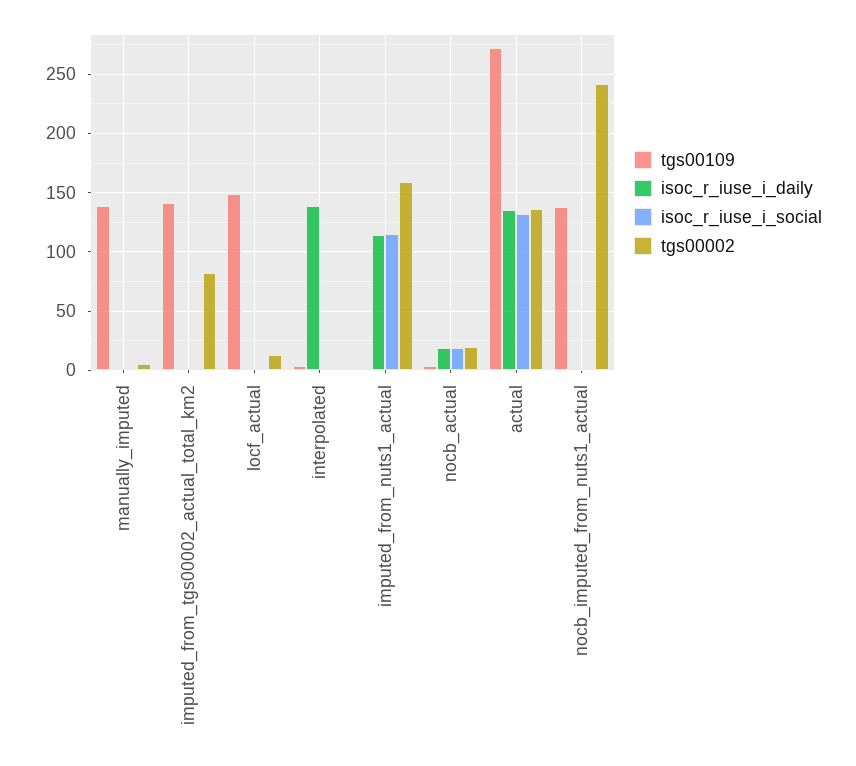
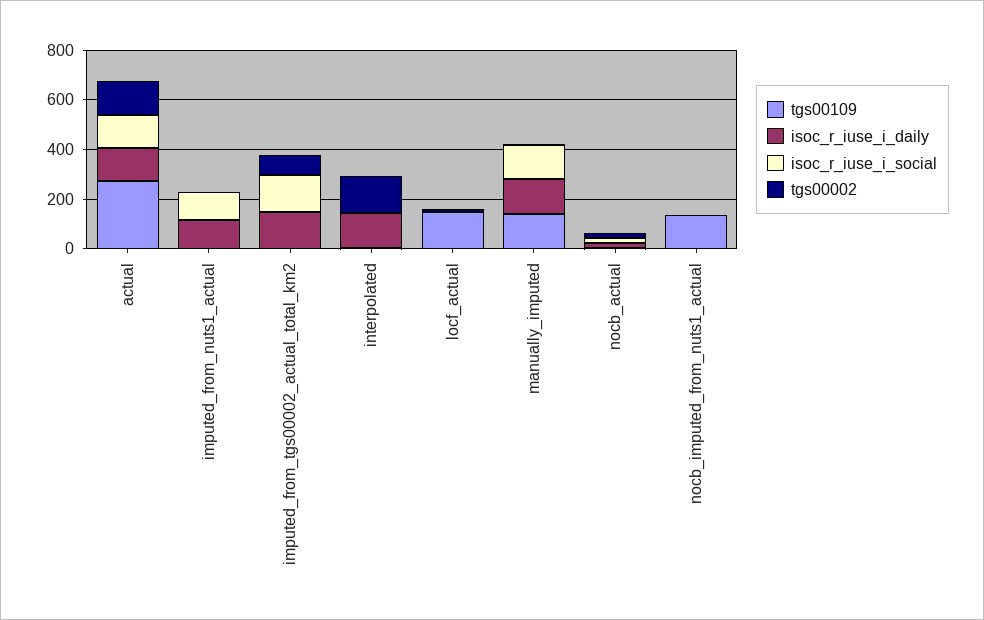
  {
    "tgs00109": {
      "manually_imputed": 140,
-     "imputed_from_tgs00002_actual_total_km2": 140,
+     "imputed_from_tgs00002_actual_total_km2": 0,
      "locf_actual": 150,
      "interpolated": 0,
      "imputed_from_nuts1_actual": 0,
      "nocb_actual": 0,
      "actual": 270,
      "nocb_imputed_from_nuts1_actual": 140
    },
    "isoc_r_iuse_i_daily": {
-     "manually_imputed": 0,
+     "manually_imputed": 150,
-     "imputed_from_tgs00002_actual_total_km2": 0,
+     "imputed_from_tgs00002_actual_total_km2": 150,
      "locf_actual": 0,
      "interpolated": 140,
      "imputed_from_nuts1_actual": 110,
      "nocb_actual": 20,
      "actual": 140,
      "nocb_imputed_from_nuts1_actual": 0
    },
    "isoc_r_iuse_i_social": {
-     "manually_imputed": 0,
+     "manually_imputed": 150,
-     "imputed_from_tgs00002_actual_total_km2": 0,
+     "imputed_from_tgs00002_actual_total_km2": 150,
      "locf_actual": 0,
      "interpolated": 0,
      "imputed_from_nuts1_actual": 120,
      "nocb_actual": 20,
      "actual": 130,
      "nocb_imputed_from_nuts1_actual": 0
    },
    "tgs00002": {
      "manually_imputed": 10,
      "imputed_from_tgs00002_actual_total_km2": 80,
      "locf_actual": 10,
-     "interpolated": 0,
+     "interpolated": 150,
-     "imputed_from_nuts1_actual": 160,
+     "imputed_from_nuts1_actual": 0,
      "nocb_actual": 20,
      "actual": 140,
-     "nocb_imputed_from_nuts1_actual": 240
+     "nocb_imputed_from_nuts1_actual": 0
    }
  }

